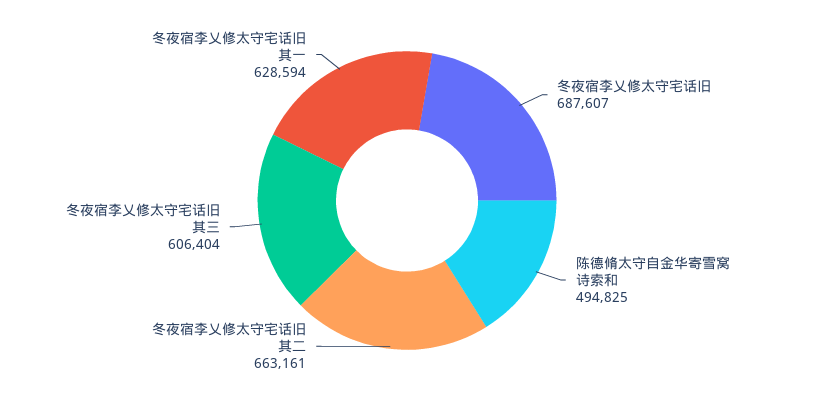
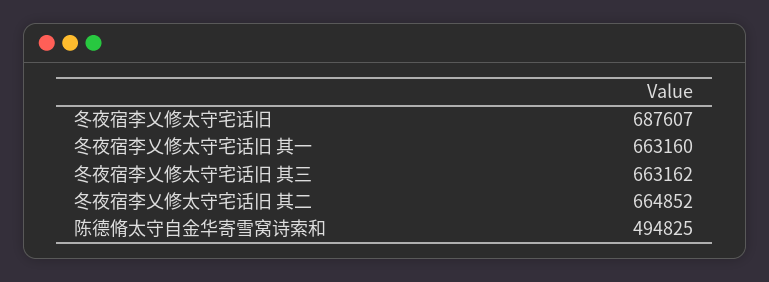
  {
    "冬夜宿李乂修太守宅话旧": 687607,
    "陈德脩太守自金华寄雪窝诗索和": 494825,
-   "冬夜宿李乂修太守宅话旧 其二": 663161,
+   "冬夜宿李乂修太守宅话旧 其二": 664852,
-   "冬夜宿李乂修太守宅话旧 其三": 606404,
+   "冬夜宿李乂修太守宅话旧 其三": 663162,
-   "冬夜宿李乂修太守宅话旧 其一": 628594
+   "冬夜宿李乂修太守宅话旧 其一": 663160
  }

